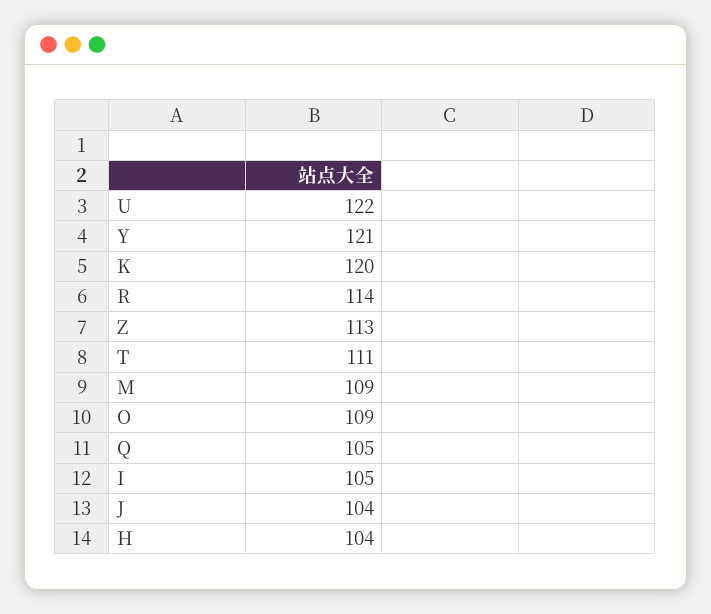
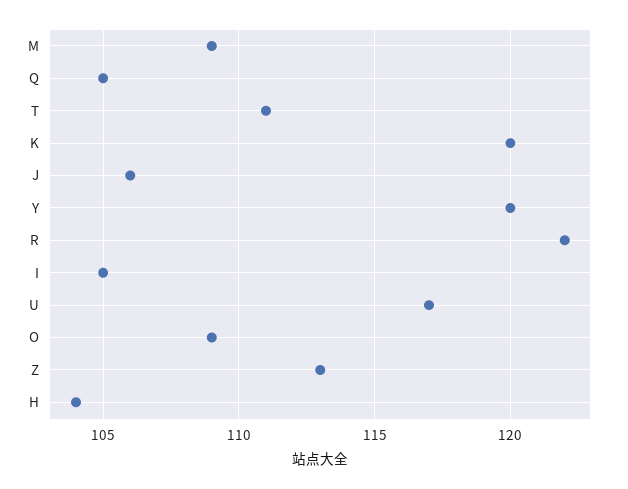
  {
-   "U": 122,
+   "U": 117,
-   "Y": 121,
+   "Y": 120,
    "K": 120,
-   "R": 114,
+   "R": 122,
    "Z": 113,
    "T": 111,
    "M": 109,
    "O": 109,
    "Q": 105,
    "I": 105,
-   "J": 104,
+   "J": 106,
    "H": 104
  }

